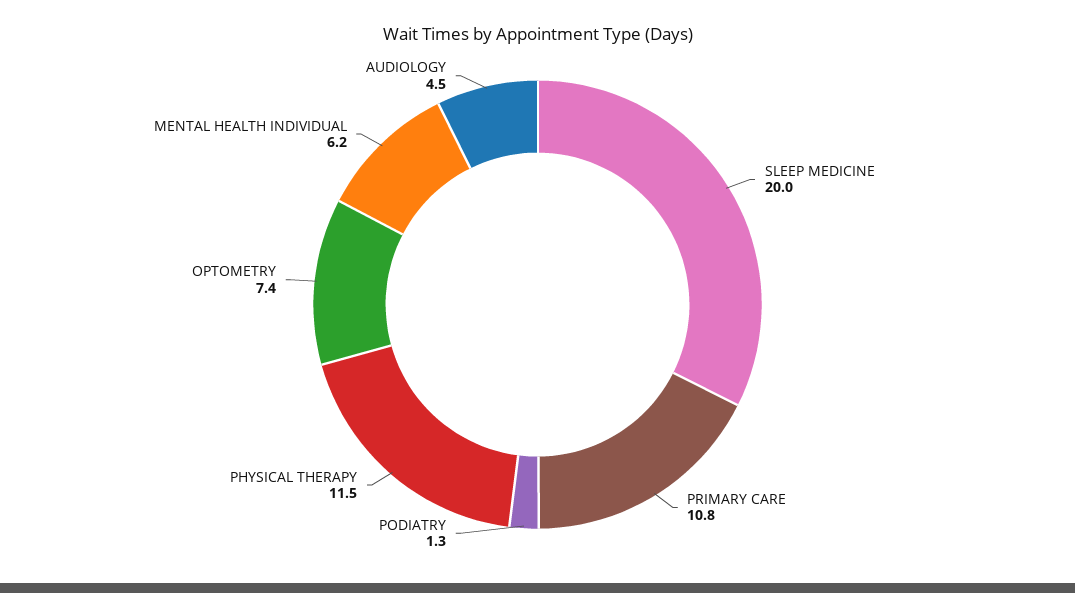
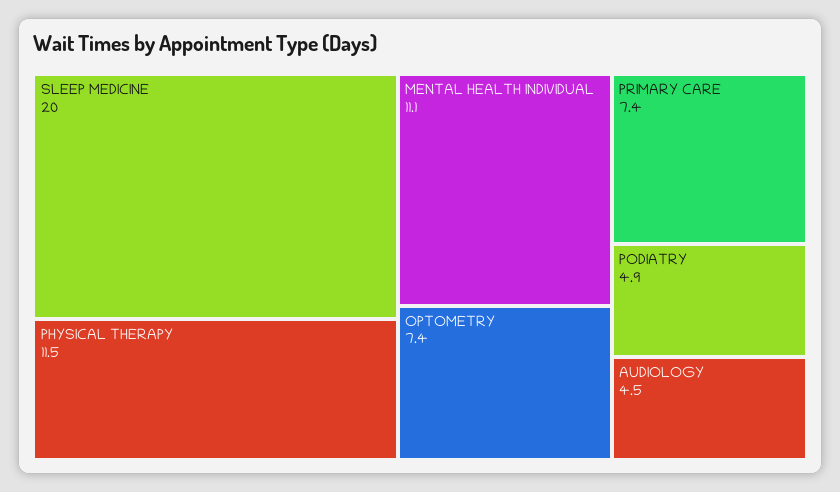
  {
    "SLEEP MEDICINE": 20,
-   "PRIMARY CARE": 10.8,
+   "PRIMARY CARE": 7.4,
-   "PODIATRY": 1.3,
+   "PODIATRY": 4.9,
    "PHYSICAL THERAPY": 11.5,
    "OPTOMETRY": 7.4,
-   "MENTAL HEALTH INDIVIDUAL": 6.2,
+   "MENTAL HEALTH INDIVIDUAL": 11.1,
    "AUDIOLOGY": 4.5
  }

